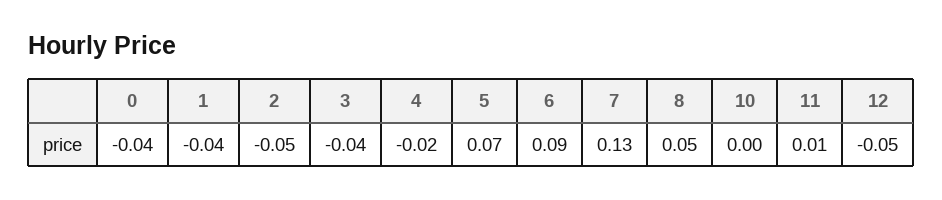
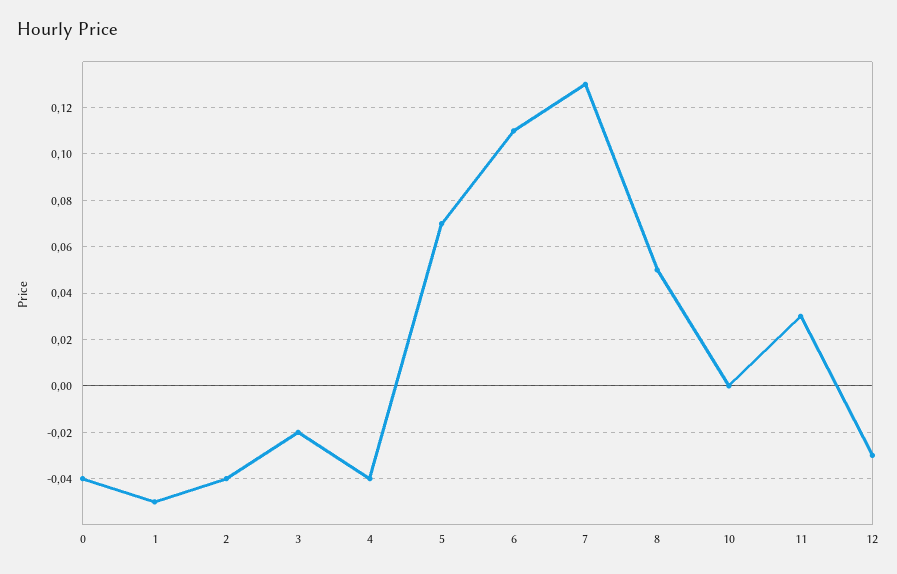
  {
    "0": -0.04,
-   "1": -0.04,
+   "1": -0.05,
-   "2": -0.05,
+   "2": -0.04,
-   "3": -0.04,
+   "3": -0.02,
-   "4": -0.02,
+   "4": -0.04,
    "5": 0.07,
-   "6": 0.09,
+   "6": 0.11,
    "7": 0.13,
    "8": 0.05,
    "10": 0,
-   "11": 0.01,
+   "11": 0.03,
-   "12": -0.05
+   "12": -0.03
  }

